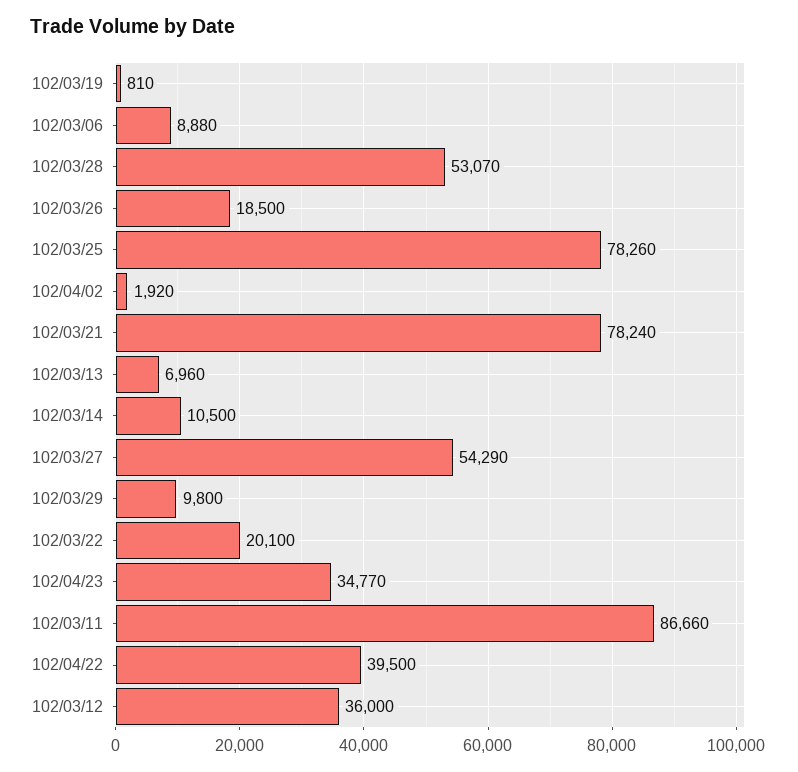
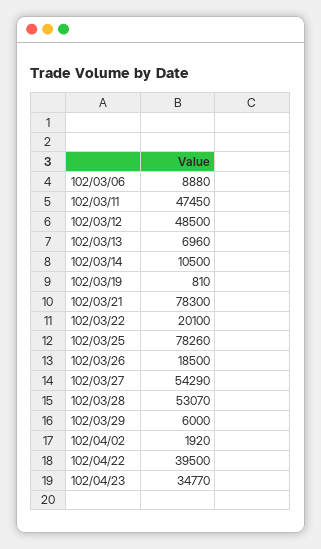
  {
    "102/03/19": 810,
    "102/03/06": 8880,
    "102/03/28": 53070,
    "102/03/26": 18500,
    "102/03/25": 78260,
    "102/04/02": 1920,
-   "102/03/21": 78240,
+   "102/03/21": 78300,
    "102/03/13": 6960,
    "102/03/14": 10500,
    "102/03/27": 54290,
-   "102/03/29": 9800,
+   "102/03/29": 6000,
    "102/03/22": 20100,
    "102/04/23": 34770,
-   "102/03/11": 86660,
+   "102/03/11": 47450,
    "102/04/22": 39500,
-   "102/03/12": 36000
+   "102/03/12": 48500
  }

